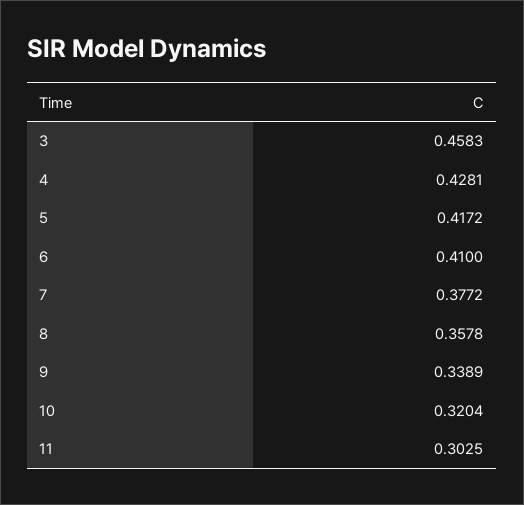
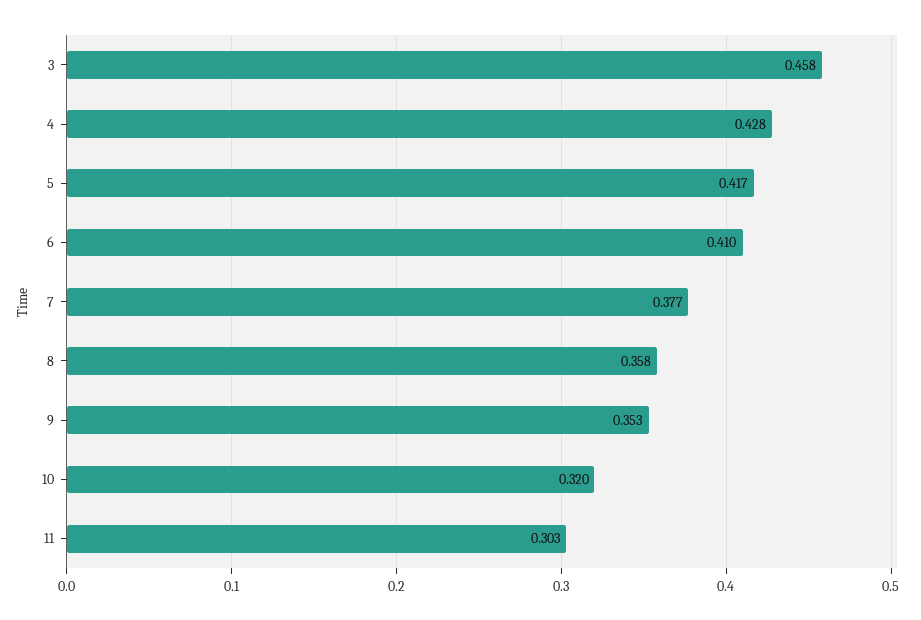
  {
    "3": 0.4583,
    "4": 0.4281,
    "5": 0.4172,
    "6": 0.41,
    "7": 0.3772,
    "8": 0.3578,
-   "9": 0.3389,
+   "9": 0.353,
    "10": 0.3204,
    "11": 0.3025
  }

